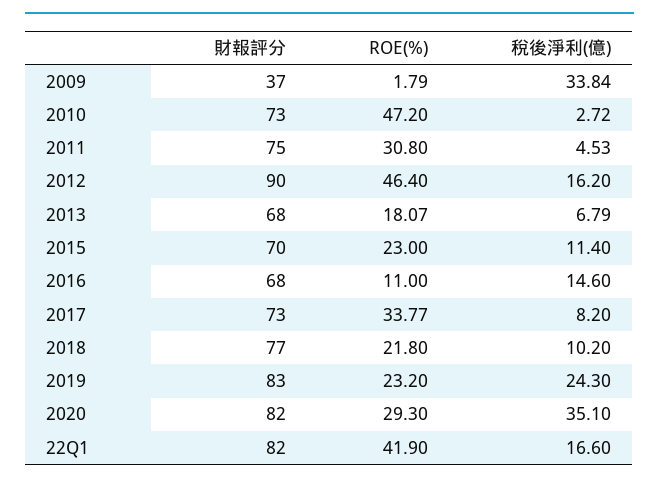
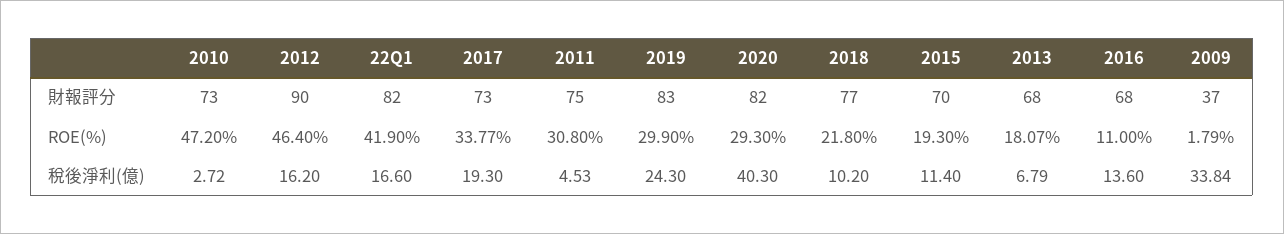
  {
    "財報評分": {
      "2009": 37,
      "2010": 73,
      "2011": 75,
      "2012": 90,
      "2013": 68,
      "2015": 70,
      "2016": 68,
      "2017": 73,
      "2018": 77,
      "2019": 83,
      "2020": 82,
      "22Q1": 82
    },
    "ROE(%)": {
      "2009": 1.79,
      "2010": 47.2,
      "2011": 30.8,
      "2012": 46.4,
      "2013": 18.07,
-     "2015": 23,
+     "2015": 19.3,
      "2016": 11,
      "2017": 33.77,
      "2018": 21.8,
-     "2019": 23.2,
+     "2019": 29.9,
      "2020": 29.3,
      "22Q1": 41.9
    },
    "稅後淨利(億)": {
      "2009": 33.84,
      "2010": 2.72,
      "2011": 4.53,
      "2012": 16.2,
      "2013": 6.79,
      "2015": 11.4,
-     "2016": 14.6,
+     "2016": 13.6,
-     "2017": 8.2,
+     "2017": 19.3,
      "2018": 10.2,
      "2019": 24.3,
-     "2020": 35.1,
+     "2020": 40.3,
      "22Q1": 16.6
    }
  }

